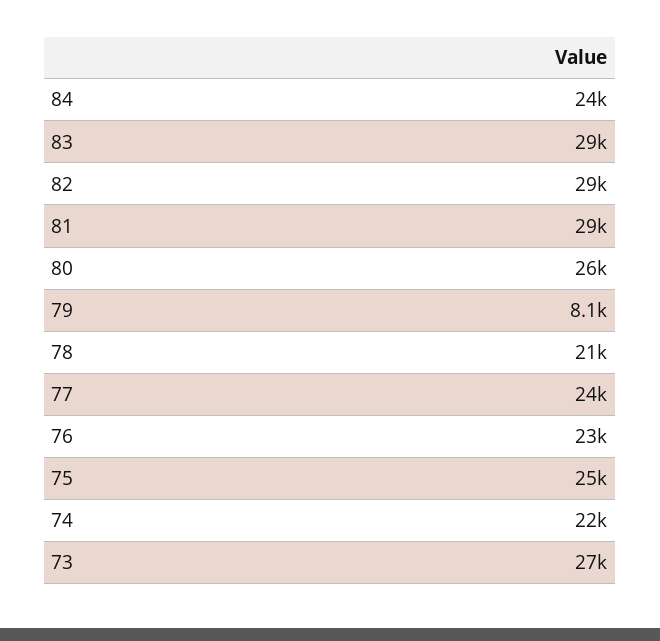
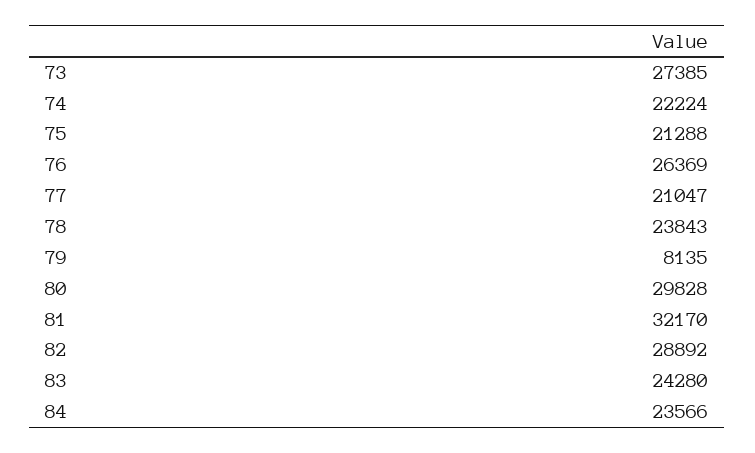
  {
    "84": 23566,
-   "83": 29000,
+   "83": 24280,
    "82": 28892,
-   "81": 29000,
+   "81": 32170,
-   "80": 26000,
+   "80": 29828,
    "79": 8135,
-   "78": 21000,
+   "78": 23843,
-   "77": 24000,
+   "77": 21047,
-   "76": 23000,
+   "76": 26369,
-   "75": 25000,
+   "75": 21288,
    "74": 22224,
    "73": 27385
  }

